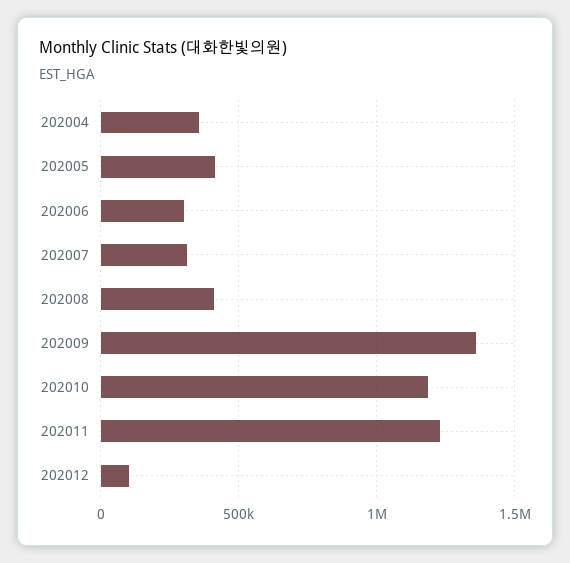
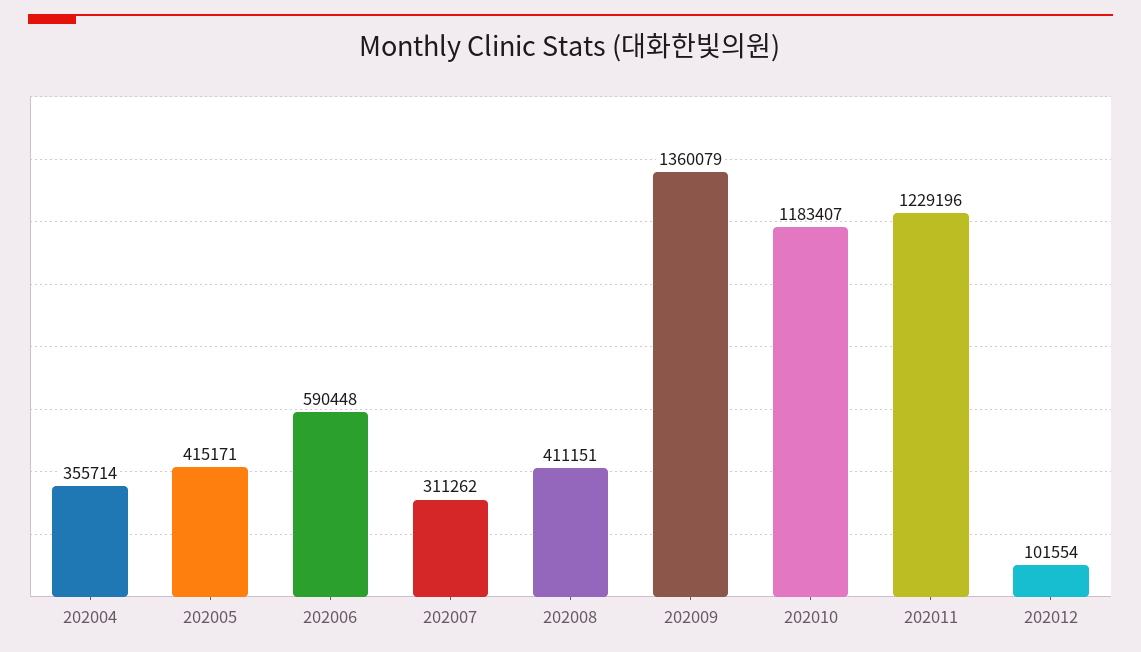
  {
    "202004": 355714,
    "202005": 415171,
-   "202006": 300000,
+   "202006": 590448,
    "202007": 311262,
    "202008": 411151,
    "202009": 1360079,
    "202010": 1183407,
    "202011": 1229196,
    "202012": 101554
  }

